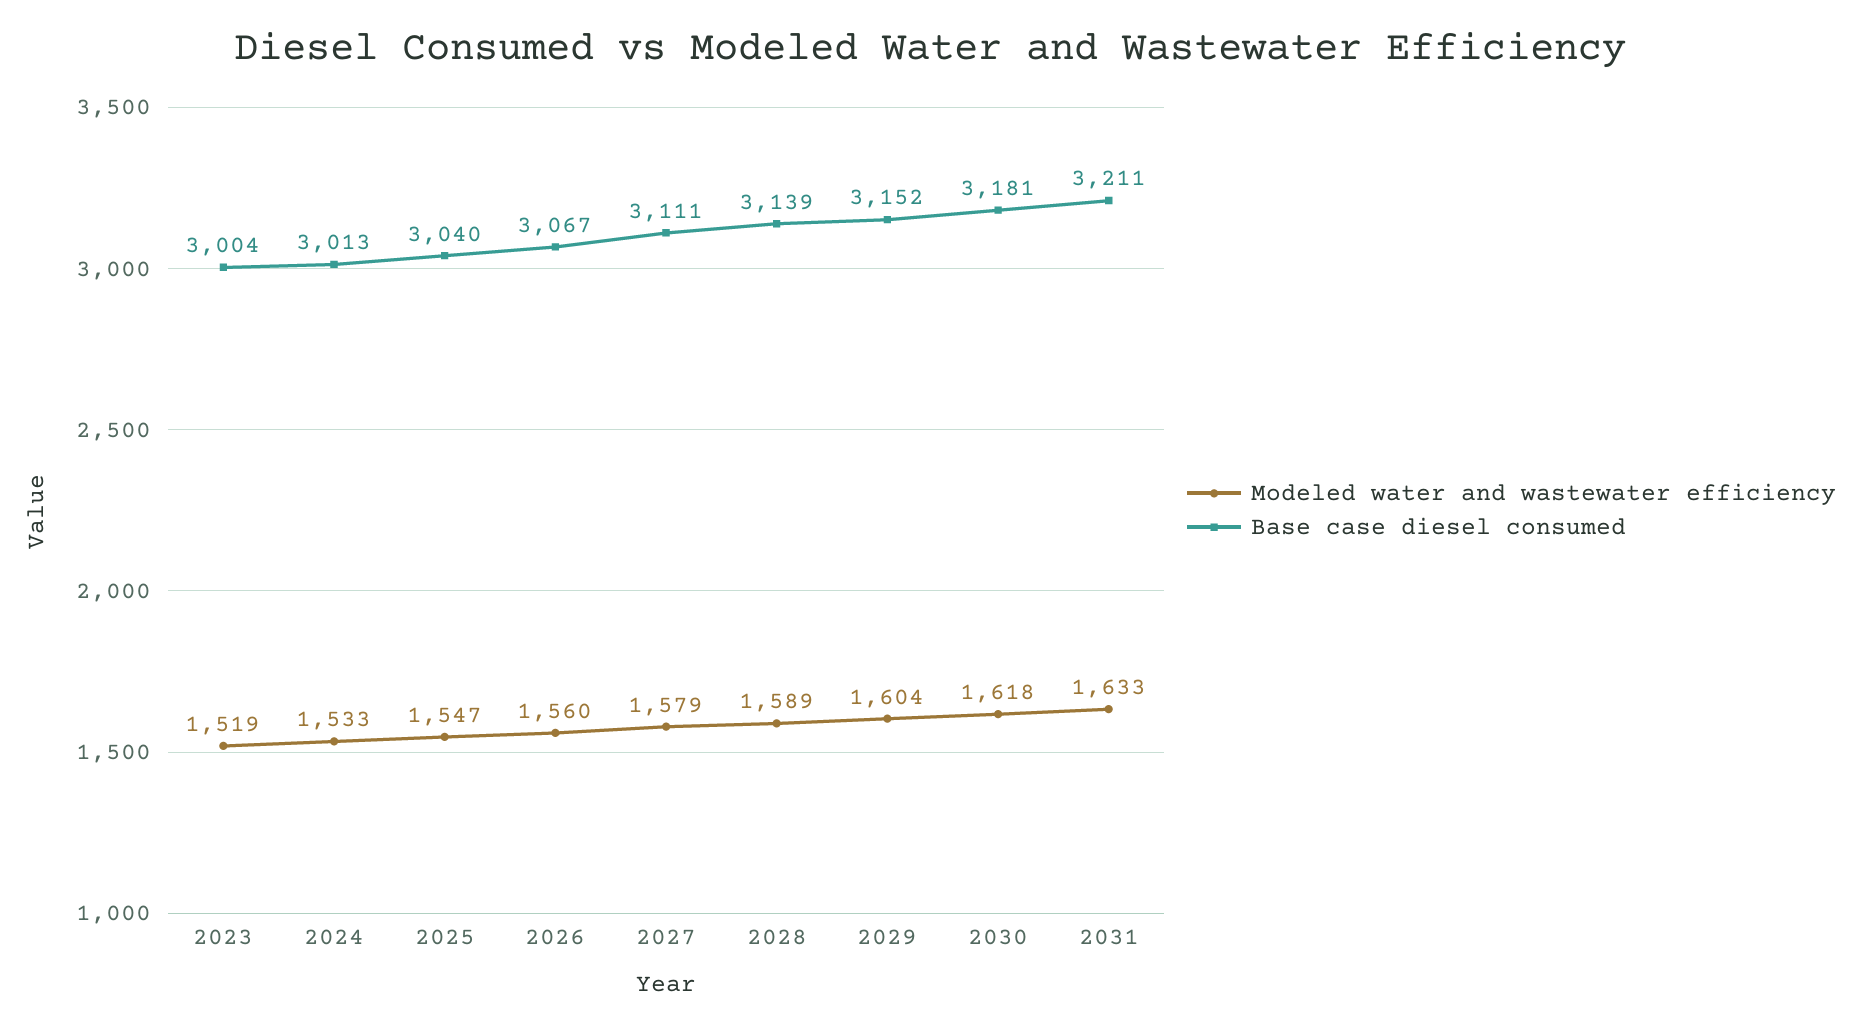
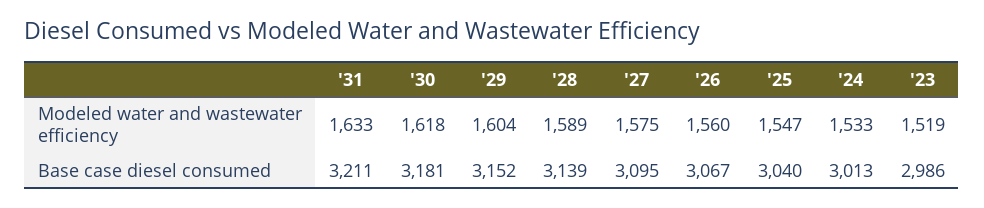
  {
    "Modeled water and wastewater efficiency": {
      "2023": 1519,
      "2024": 1533,
      "2025": 1547,
      "2026": 1560,
-     "2027": 1579,
+     "2027": 1575,
      "2028": 1589,
      "2029": 1604,
      "2030": 1618,
      "2031": 1633
    },
    "Base case diesel consumed": {
-     "2023": 3004,
+     "2023": 2986,
      "2024": 3013,
      "2025": 3040,
      "2026": 3067,
-     "2027": 3111,
+     "2027": 3095,
      "2028": 3139,
      "2029": 3152,
      "2030": 3181,
      "2031": 3211
    }
  }

